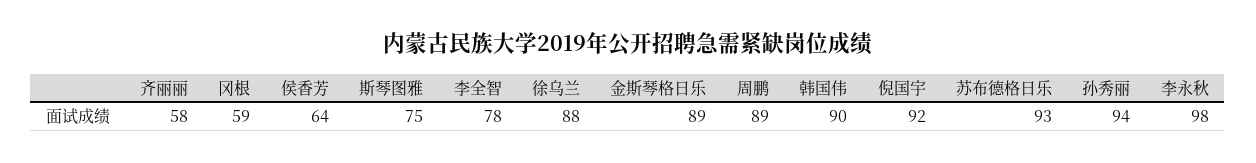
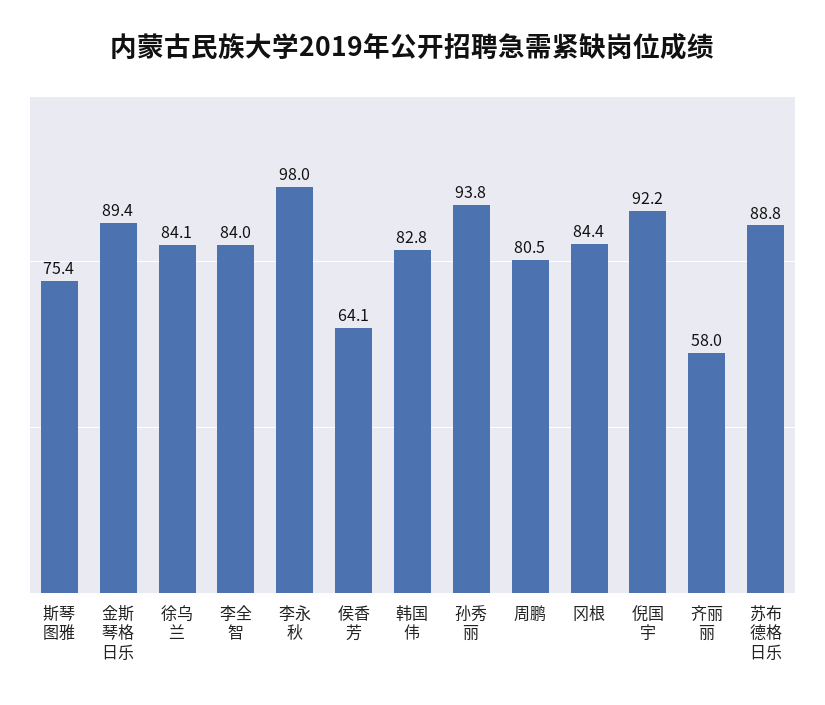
  {
    "齐丽丽": 58,
-   "冈根": 59,
+   "冈根": 84.4,
    "侯香芳": 64.1,
    "斯琴图雅": 75.4,
-   "李全智": 78,
+   "李全智": 84,
-   "徐乌兰": 88,
+   "徐乌兰": 84.1,
    "金斯琴格日乐": 89.4,
-   "周鹏": 89,
+   "周鹏": 80.5,
-   "韩国伟": 90,
+   "韩国伟": 82.8,
    "倪国宇": 92.2,
-   "苏布德格日乐": 93,
+   "苏布德格日乐": 88.8,
    "孙秀丽": 93.8,
    "李永秋": 98
  }

